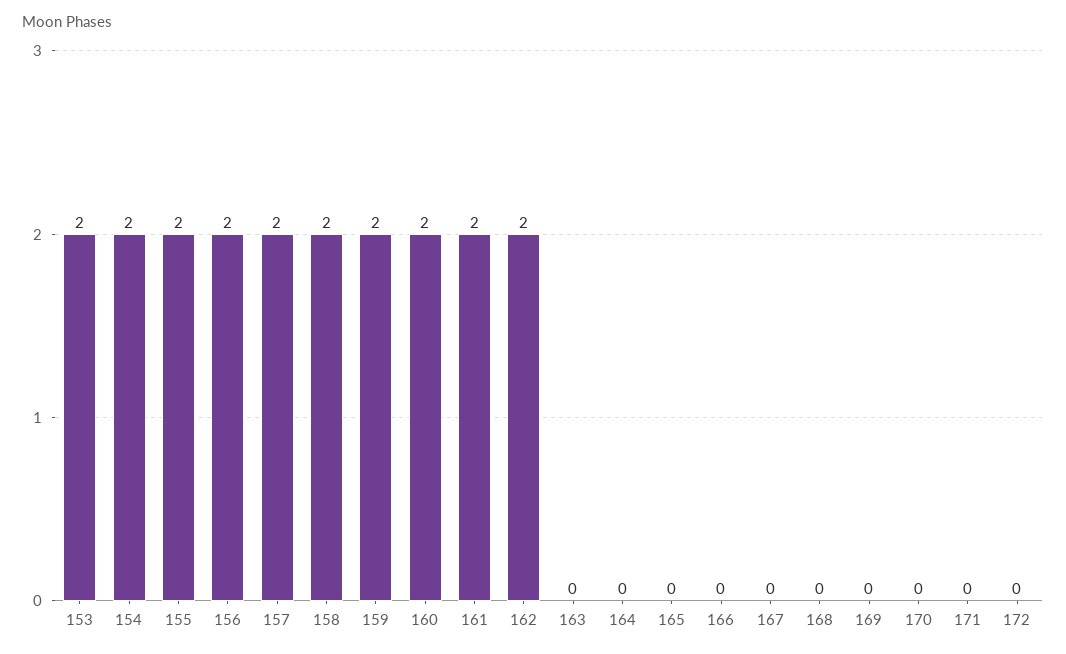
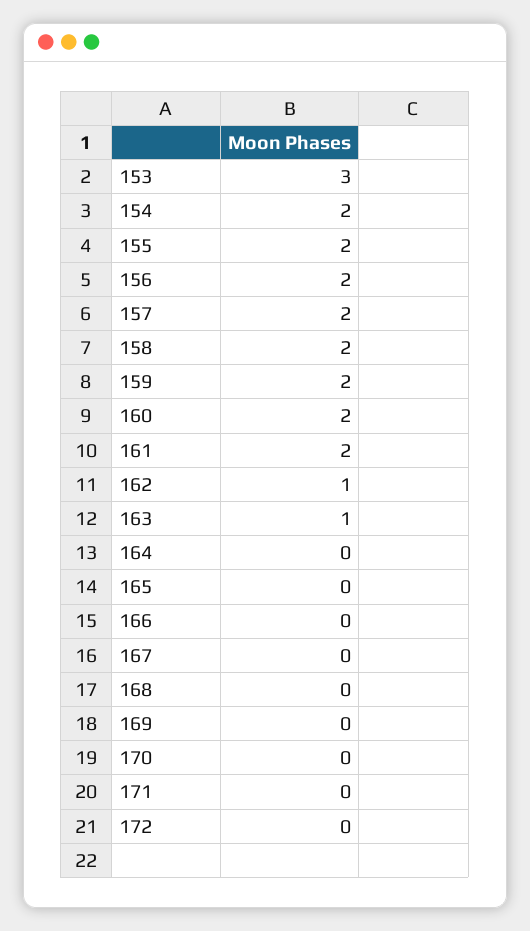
  {
-   "153": 2,
+   "153": 3,
    "154": 2,
    "155": 2,
    "156": 2,
    "157": 2,
    "158": 2,
    "159": 2,
    "160": 2,
    "161": 2,
-   "162": 2,
+   "162": 1,
-   "163": 0,
+   "163": 1,
    "164": 0,
    "165": 0,
    "166": 0,
    "167": 0,
    "168": 0,
    "169": 0,
    "170": 0,
    "171": 0,
    "172": 0
  }

